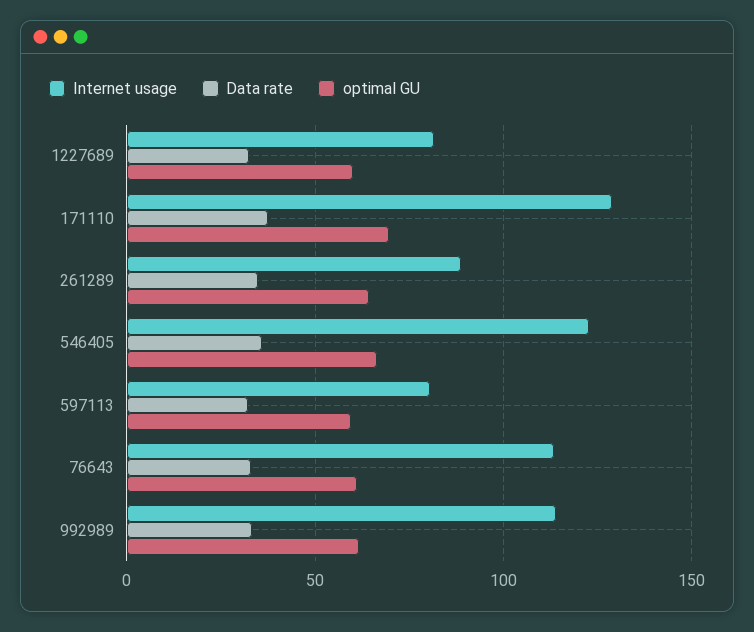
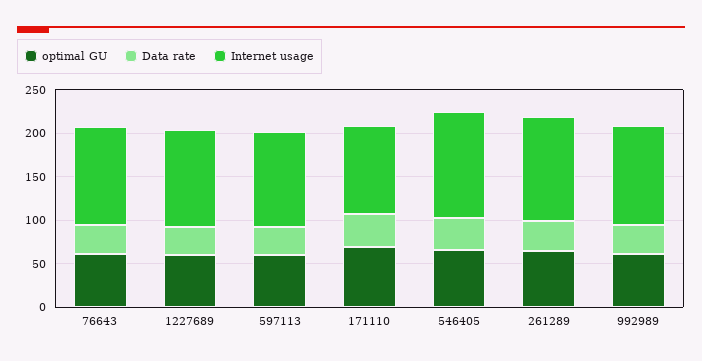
  {
    "Internet usage": {
-     "1227689": 80,
+     "1227689": 110,
-     "171110": 130,
+     "171110": 100,
-     "261289": 90,
+     "261289": 120,
      "546405": 125,
-     "597113": 80,
+     "597113": 110,
      "76643": 115,
      "992989": 115
    },
    "Data rate": {
      "1227689": 30,
      "171110": 40,
      "261289": 35,
      "546405": 35,
      "597113": 30,
      "76643": 35,
      "992989": 35
    },
    "optimal GU": {
      "1227689": 60,
      "171110": 70,
      "261289": 65,
      "546405": 65,
      "597113": 60,
      "76643": 60,
      "992989": 60
    }
  }

